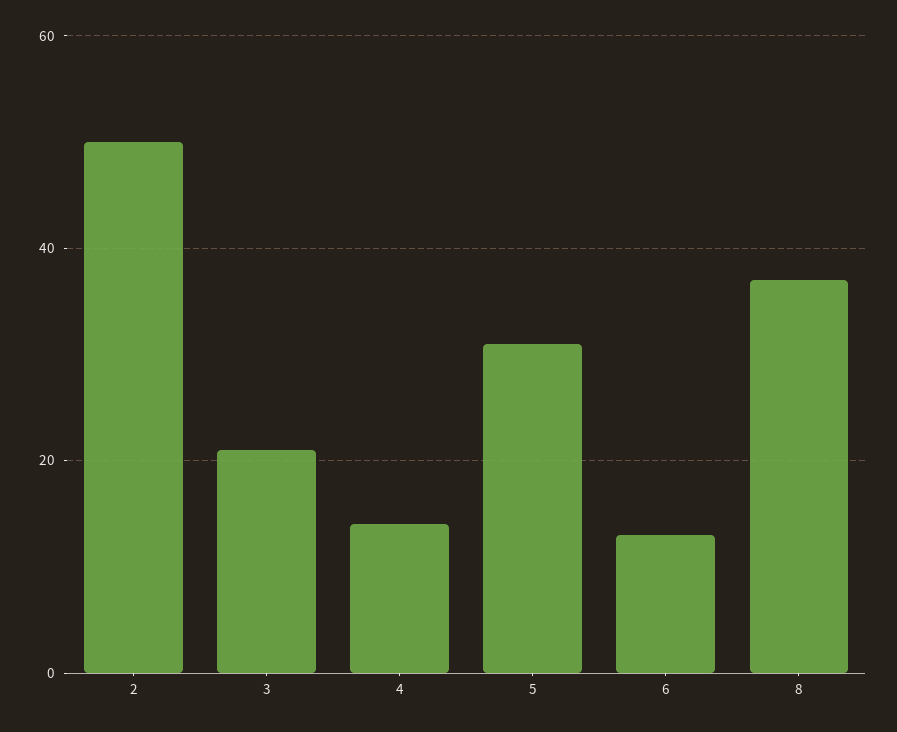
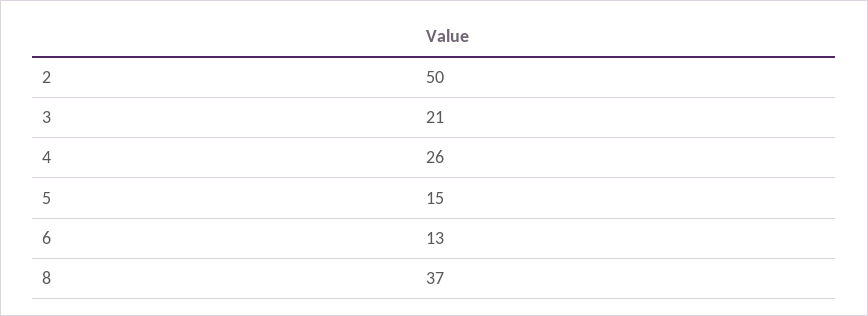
  {
    "2": 50,
    "3": 21,
-   "4": 15,
+   "4": 26,
-   "5": 30,
+   "5": 15,
    "6": 13,
    "8": 37
  }

